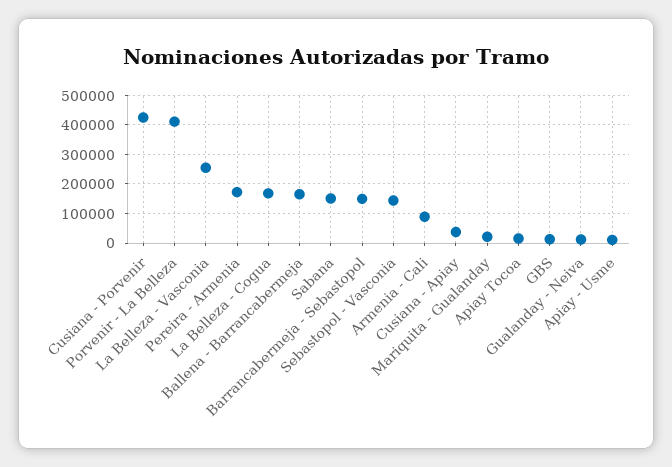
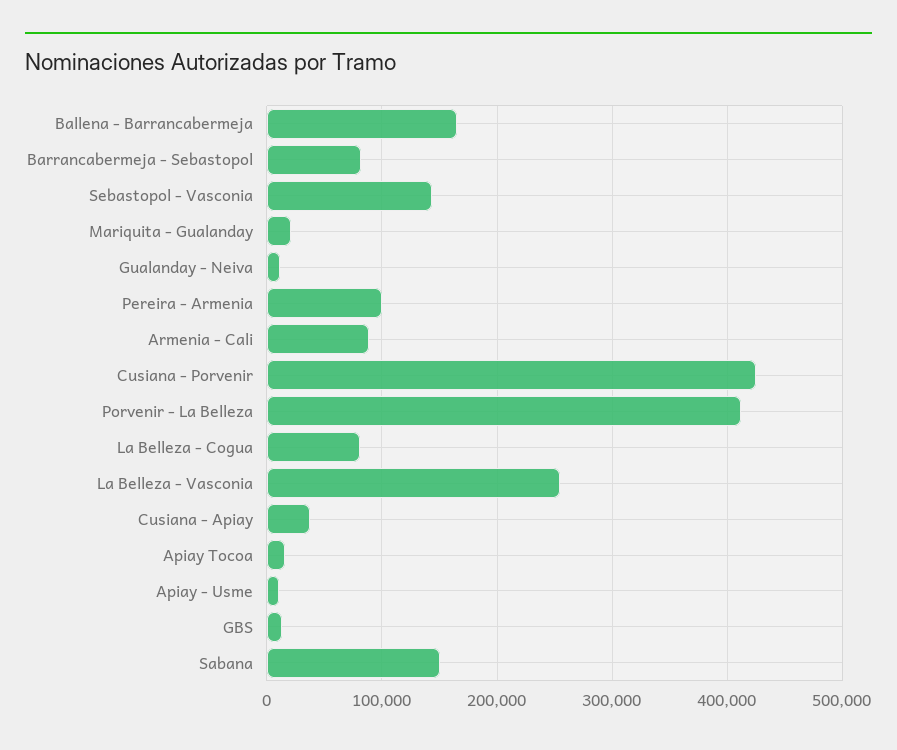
  {
    "Cusiana - Porvenir": 430000,
    "Porvenir - La Belleza": 410000,
    "La Belleza - Vasconia": 250000,
-   "Pereira - Armenia": 175000,
+   "Pereira - Armenia": 100000,
-   "La Belleza - Cogua": 175000,
+   "La Belleza - Cogua": 80000,
    "Ballena - Barrancabermeja": 170000,
    "Sabana": 150000,
-   "Barrancabermeja - Sebastopol": 150000,
+   "Barrancabermeja - Sebastopol": 80000,
    "Sebastopol - Vasconia": 140000,
    "Armenia - Cali": 90000,
    "Cusiana - Apiay": 40000,
    "Mariquita - Gualanday": 20000,
    "Apiay Tocoa": 20000,
    "GBS": 10000,
    "Gualanday - Neiva": 10000,
    "Apiay - Usme": 10000
  }

